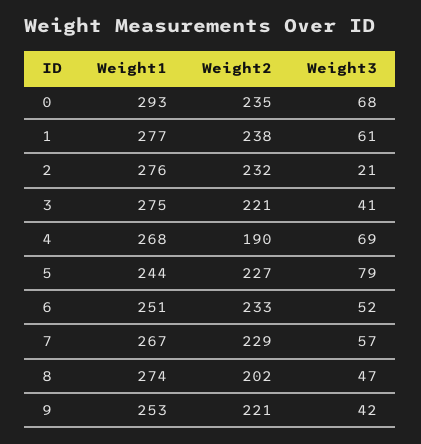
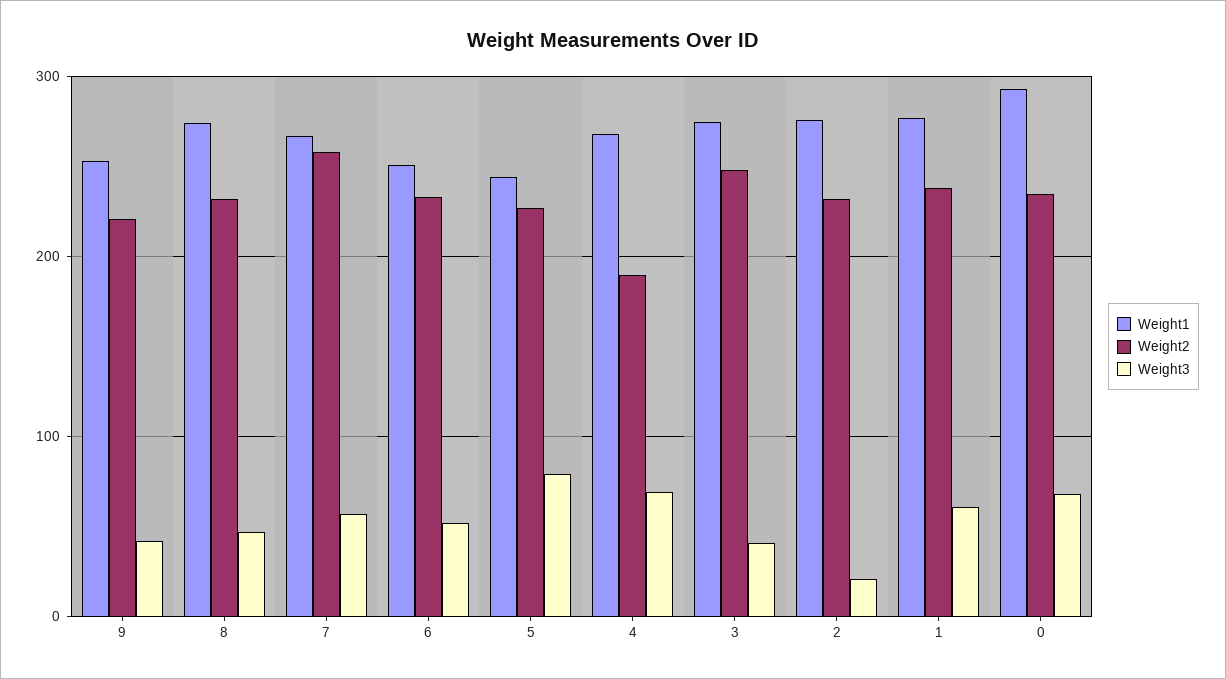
  {
    "Weight1": {
      "0": 293,
      "1": 277,
      "2": 276,
      "3": 275,
      "4": 268,
      "5": 244,
      "6": 251,
      "7": 267,
      "8": 274,
      "9": 253
    },
    "Weight2": {
      "0": 235,
      "1": 238,
      "2": 232,
-     "3": 221,
+     "3": 250,
      "4": 190,
      "5": 227,
      "6": 233,
-     "7": 229,
+     "7": 260,
-     "8": 202,
+     "8": 230,
      "9": 221
    },
    "Weight3": {
      "0": 68,
      "1": 61,
      "2": 21,
      "3": 41,
      "4": 69,
      "5": 79,
      "6": 52,
      "7": 57,
      "8": 47,
      "9": 42
    }
  }

